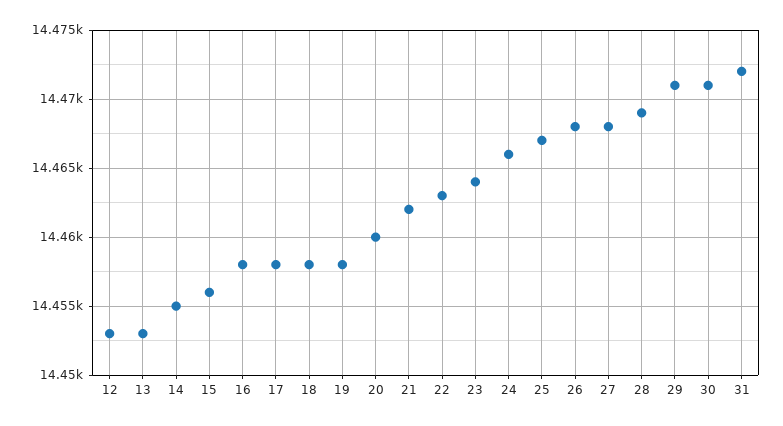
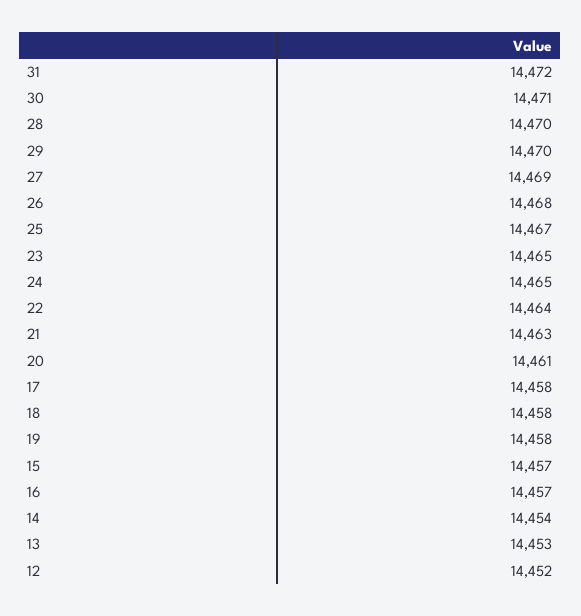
  {
-   "12": 14453,
+   "12": 14452,
    "13": 14453,
-   "14": 14455,
+   "14": 14454,
-   "15": 14456,
+   "15": 14457,
-   "16": 14458,
+   "16": 14457,
    "17": 14458,
    "18": 14458,
    "19": 14458,
-   "20": 14460,
+   "20": 14461,
-   "21": 14462,
+   "21": 14463,
-   "22": 14463,
+   "22": 14464,
-   "23": 14464,
+   "23": 14465,
-   "24": 14466,
+   "24": 14465,
    "25": 14467,
    "26": 14468,
-   "27": 14468,
+   "27": 14469,
-   "28": 14469,
+   "28": 14470,
-   "29": 14471,
+   "29": 14470,
    "30": 14471,
    "31": 14472
  }

